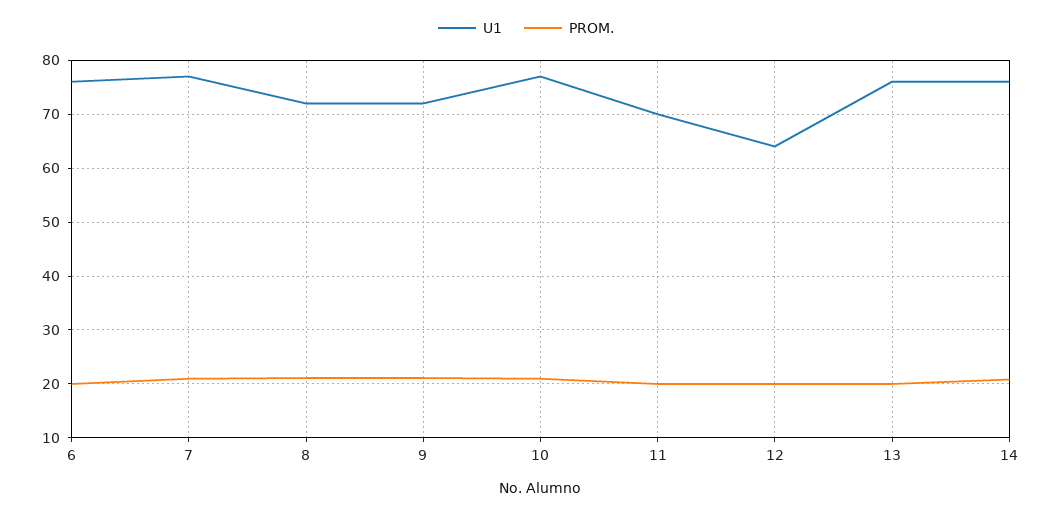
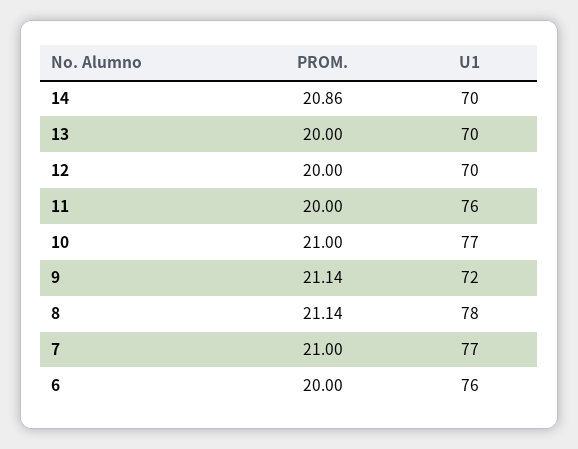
  {
    "U1": {
      "6": 76,
      "7": 77,
-     "8": 72,
+     "8": 78,
      "9": 72,
      "10": 77,
-     "11": 70,
+     "11": 76,
-     "12": 64,
+     "12": 70,
-     "13": 76,
+     "13": 70,
-     "14": 76
+     "14": 70
    },
    "PROM.": {
      "6": 20,
      "7": 21,
      "8": 21.14,
      "9": 21.14,
      "10": 21,
      "11": 20,
      "12": 20,
      "13": 20,
      "14": 20.86
    }
  }

